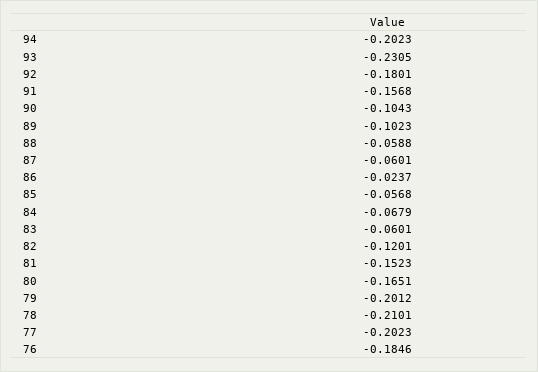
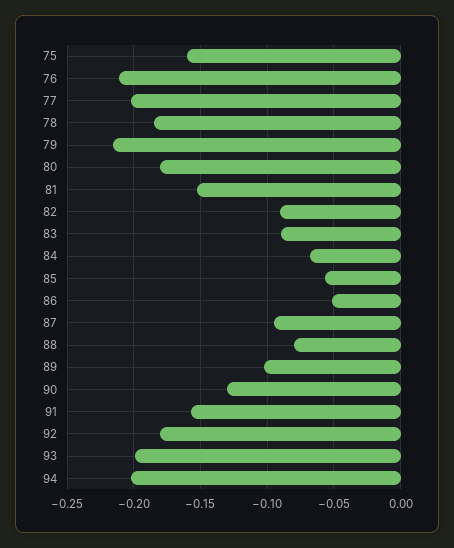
  {
    "94": -0.2023,
-   "93": -0.2305,
+   "93": -0.2,
    "92": -0.1801,
    "91": -0.1568,
-   "90": -0.1043,
+   "90": -0.13,
    "89": -0.1023,
-   "88": -0.0588,
+   "88": -0.08,
-   "87": -0.0601,
+   "87": -0.095,
-   "86": -0.0237,
+   "86": -0.05,
    "85": -0.0568,
    "84": -0.0679,
-   "83": -0.0601,
+   "83": -0.09,
-   "82": -0.1201,
+   "82": -0.09,
    "81": -0.1523,
-   "80": -0.1651,
+   "80": -0.18,
-   "79": -0.2012,
+   "79": -0.215,
-   "78": -0.2101,
+   "78": -0.185,
    "77": -0.2023,
-   "76": -0.1846
+   "76": -0.21,
+   "75": -0.16
  }

